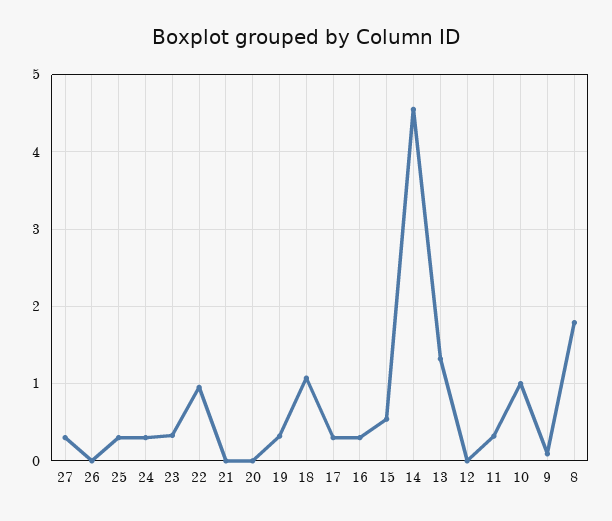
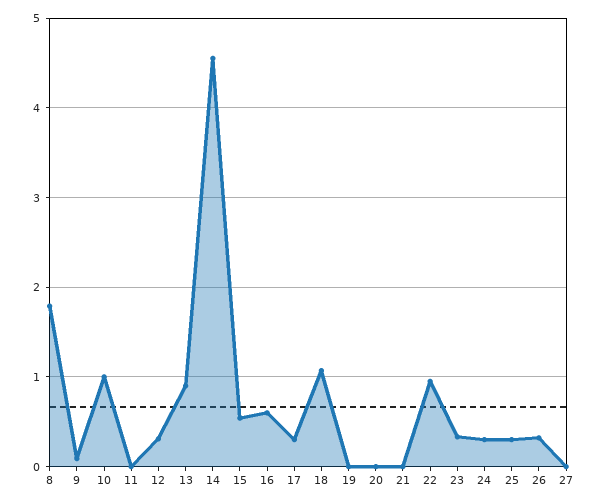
  {
-   "27": 0.3,
+   "27": 0,
-   "26": 0,
+   "26": 0.3,
    "25": 0.3,
    "24": 0.3,
    "23": 0.3,
    "22": 1,
    "21": 0,
    "20": 0,
-   "19": 0.3,
+   "19": 0,
    "18": 1.1,
    "17": 0.3,
-   "16": 0.3,
+   "16": 0.6,
    "15": 0.5,
    "14": 4.6,
-   "13": 1.3,
+   "13": 0.9,
-   "12": 0,
+   "12": 0.3,
-   "11": 0.3,
+   "11": 0,
    "10": 1,
    "9": 0.1,
    "8": 1.8
  }

